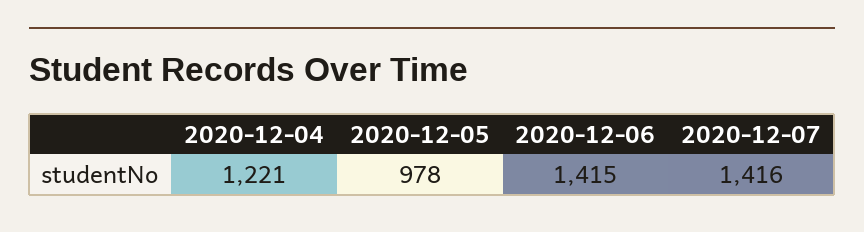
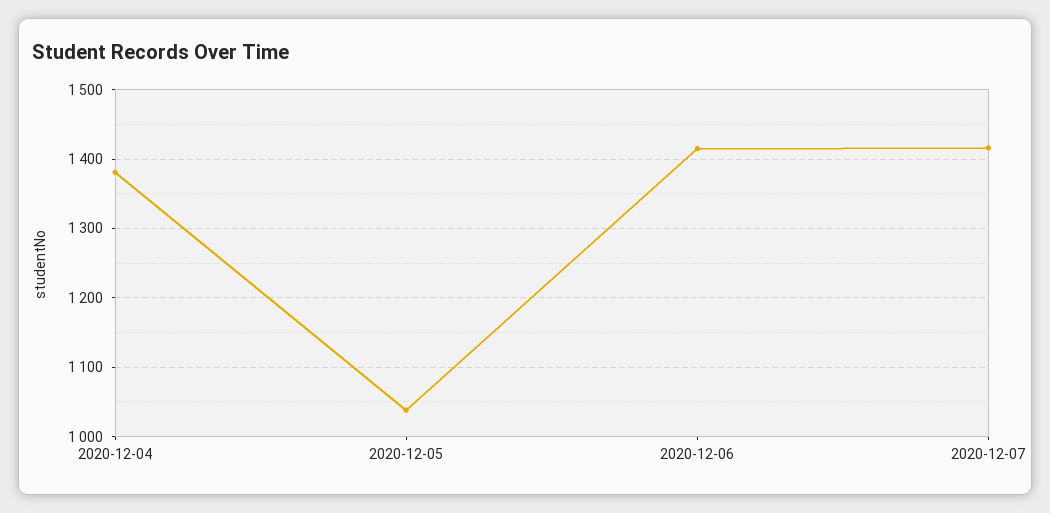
  {
-   "2020-12-04": 1221,
+   "2020-12-04": 1380,
-   "2020-12-05": 978,
+   "2020-12-05": 1040,
    "2020-12-06": 1415,
    "2020-12-07": 1416
  }

